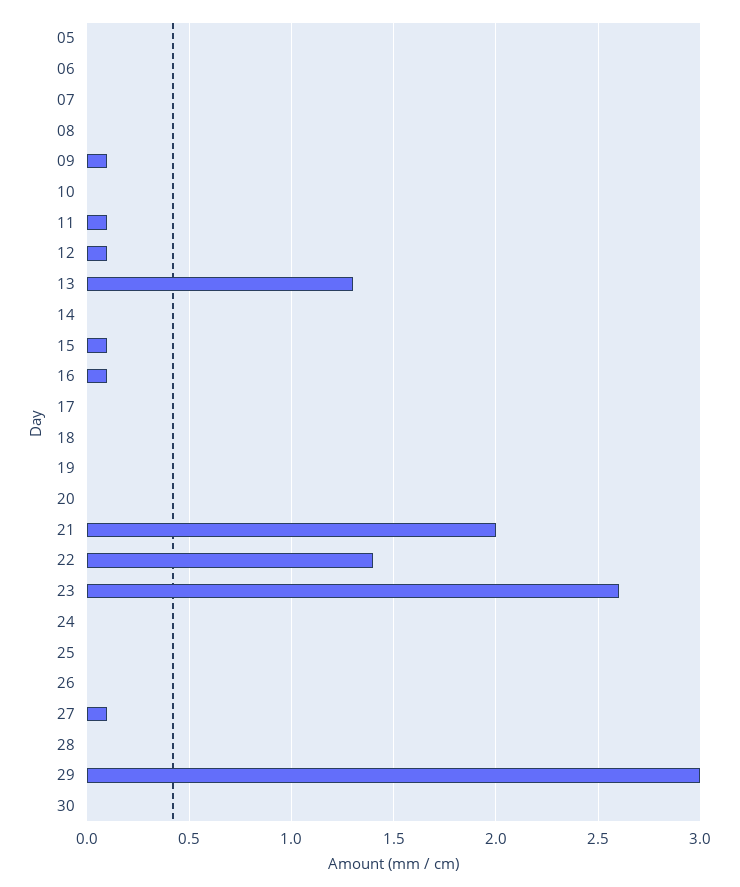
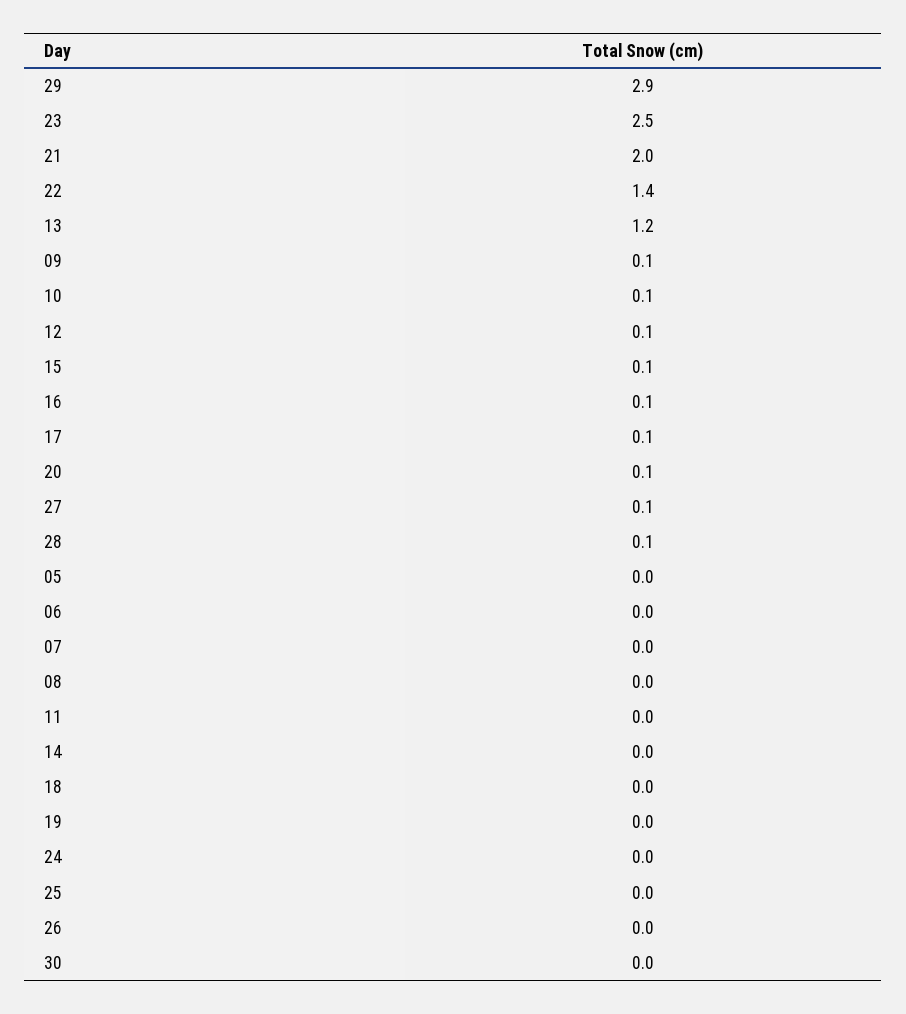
  {
    "05": 0,
    "06": 0,
    "07": 0,
    "08": 0,
    "09": 0.1,
-   "10": 0,
+   "10": 0.1,
-   "11": 0.1,
+   "11": 0,
    "12": 0.1,
-   "13": 1.3,
+   "13": 1.2,
    "14": 0,
    "15": 0.1,
    "16": 0.1,
-   "17": 0,
+   "17": 0.1,
    "18": 0,
    "19": 0,
-   "20": 0,
+   "20": 0.1,
    "21": 2,
    "22": 1.4,
-   "23": 2.6,
+   "23": 2.5,
    "24": 0,
    "25": 0,
    "26": 0,
    "27": 0.1,
-   "28": 0,
+   "28": 0.1,
-   "29": 3,
+   "29": 2.9,
    "30": 0
  }

